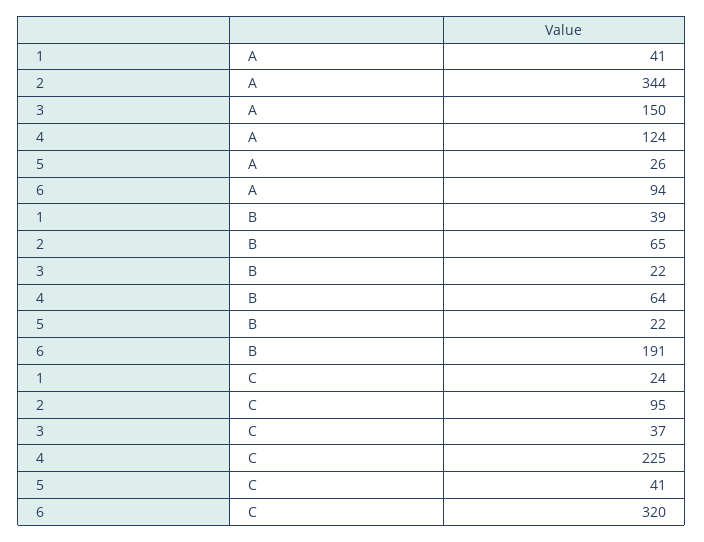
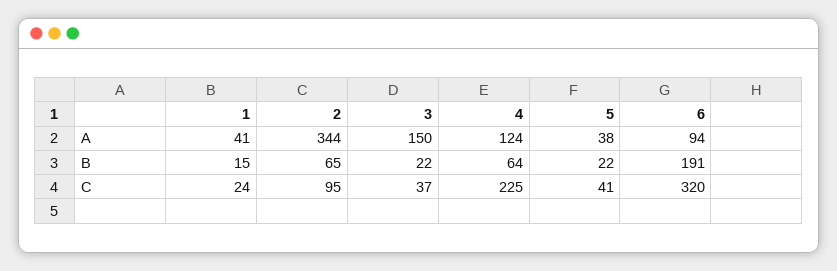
  {
    "1": {
      "A": 41,
-     "B": 39,
+     "B": 15,
      "C": 24
    },
    "2": {
      "A": 344,
      "B": 65,
      "C": 95
    },
    "3": {
      "A": 150,
      "B": 22,
      "C": 37
    },
    "4": {
      "A": 124,
      "B": 64,
      "C": 225
    },
    "5": {
-     "A": 26,
+     "A": 38,
      "B": 22,
      "C": 41
    },
    "6": {
      "A": 94,
      "B": 191,
      "C": 320
    }
  }

